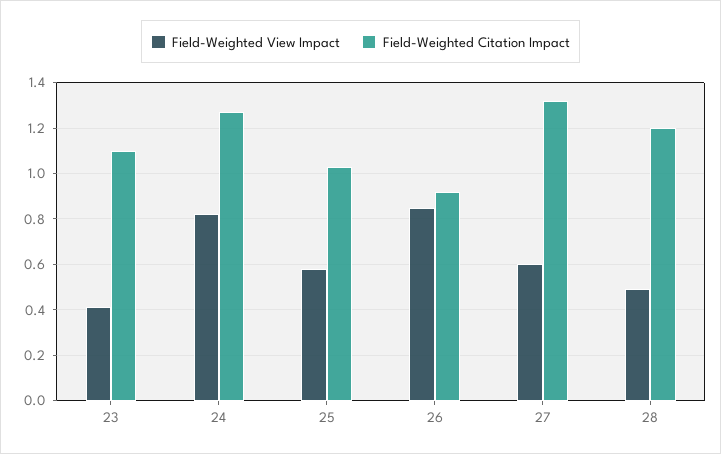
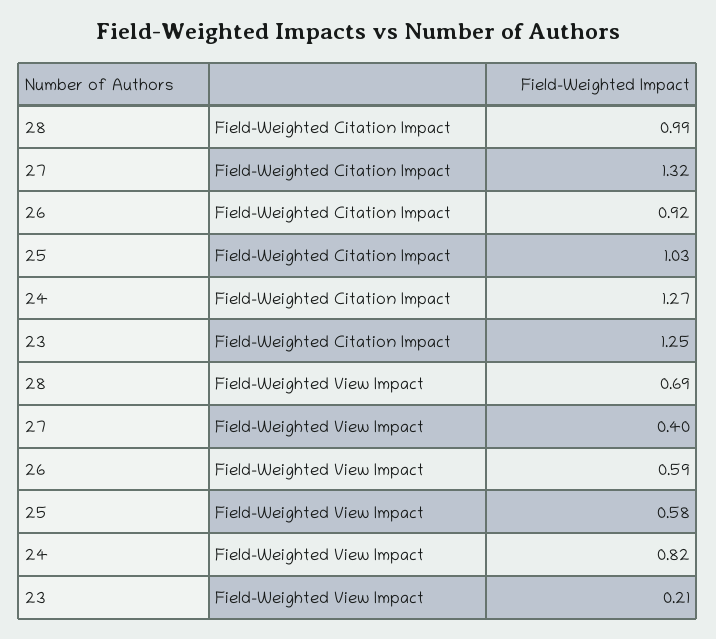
  {
    "Field-Weighted View Impact": {
-     "23": 0.4,
+     "23": 0.21,
      "24": 0.82,
      "25": 0.58,
-     "26": 0.85,
+     "26": 0.59,
-     "27": 0.6,
+     "27": 0.4,
-     "28": 0.5
+     "28": 0.69
    },
    "Field-Weighted Citation Impact": {
-     "23": 1.1,
+     "23": 1.25,
      "24": 1.27,
      "25": 1.03,
      "26": 0.92,
      "27": 1.32,
-     "28": 1.2
+     "28": 0.99
    }
  }

